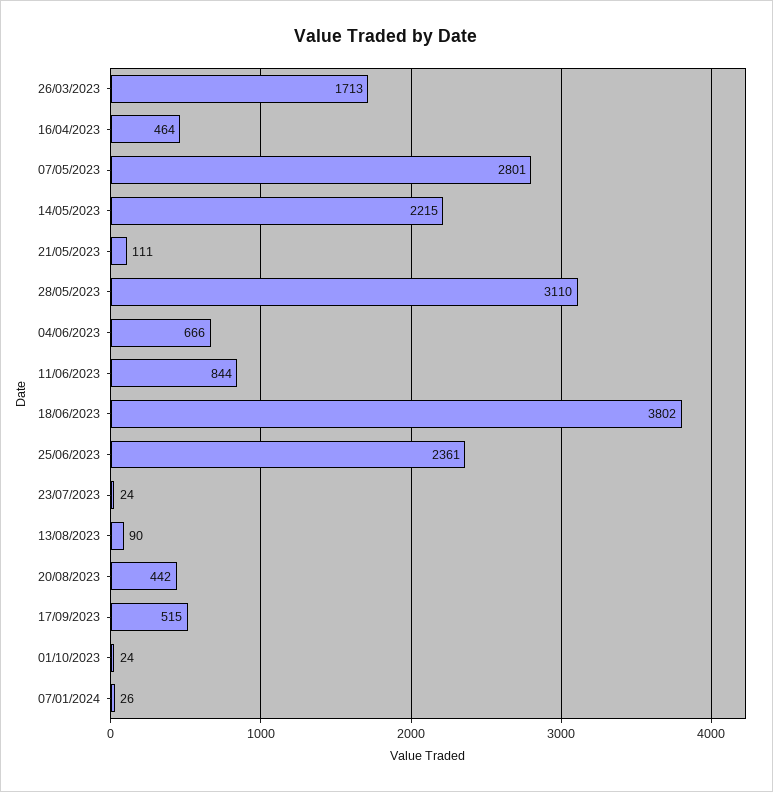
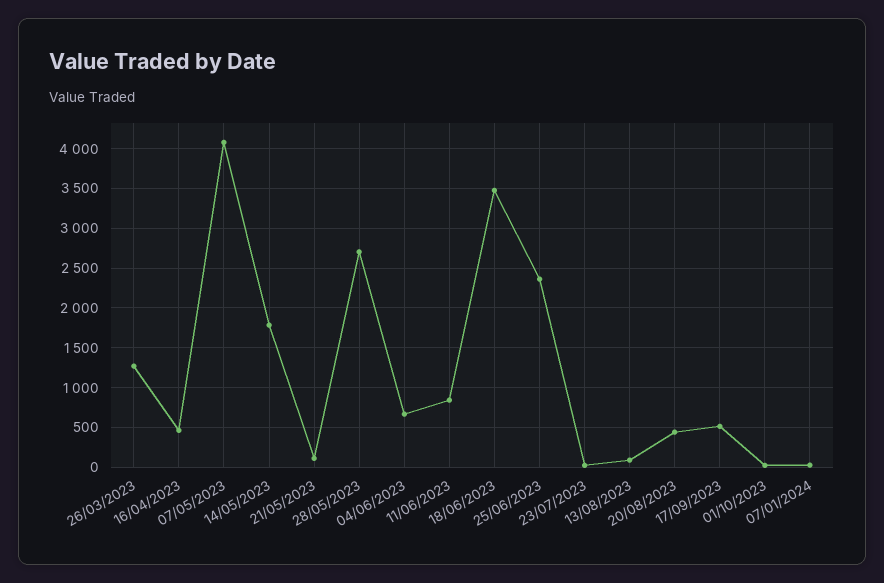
  {
-   "26/03/2023": 1713,
+   "26/03/2023": 1300,
    "16/04/2023": 464,
-   "07/05/2023": 2801,
+   "07/05/2023": 4100,
-   "14/05/2023": 2215,
+   "14/05/2023": 1800,
    "21/05/2023": 111,
-   "28/05/2023": 3110,
+   "28/05/2023": 2700,
    "04/06/2023": 666,
    "11/06/2023": 844,
-   "18/06/2023": 3802,
+   "18/06/2023": 3500,
    "25/06/2023": 2361,
    "23/07/2023": 24,
    "13/08/2023": 90,
    "20/08/2023": 442,
    "17/09/2023": 515,
    "01/10/2023": 24,
    "07/01/2024": 26
  }

